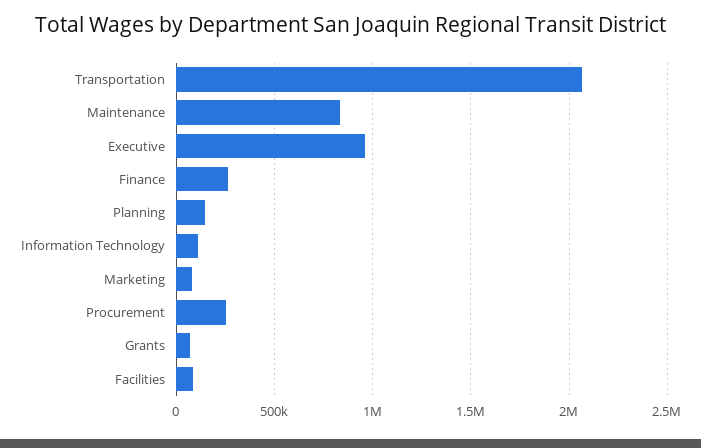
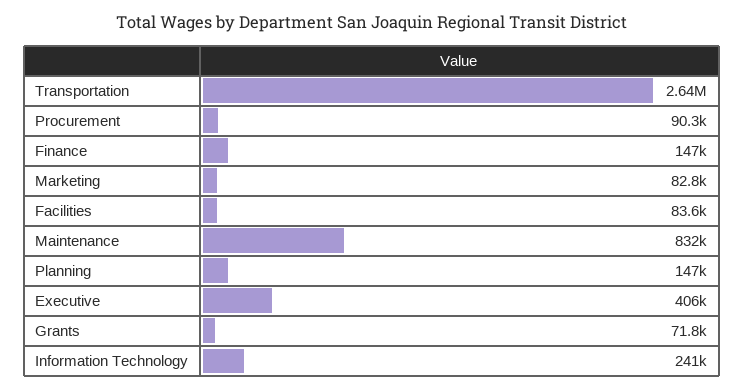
  {
-   "Transportation": 2050000,
+   "Transportation": 2640000,
    "Maintenance": 832000,
-   "Executive": 950000,
+   "Executive": 406000,
-   "Finance": 250000,
+   "Finance": 147000,
    "Planning": 147000,
-   "Information Technology": 100000,
+   "Information Technology": 241000,
    "Marketing": 82800,
-   "Procurement": 250000,
+   "Procurement": 90300,
    "Grants": 71800,
    "Facilities": 83600
  }

